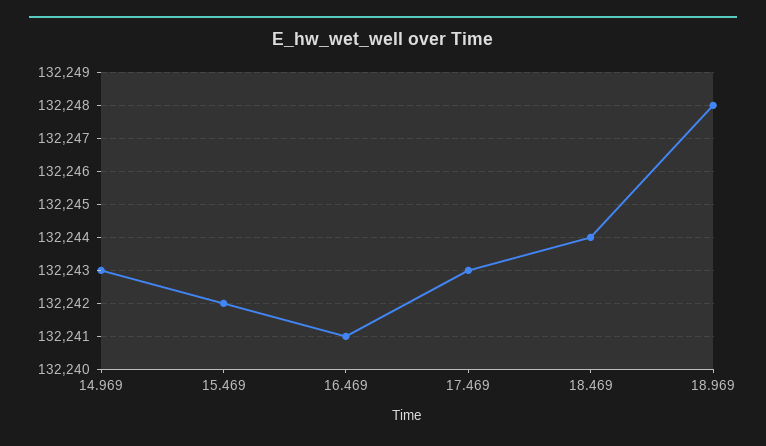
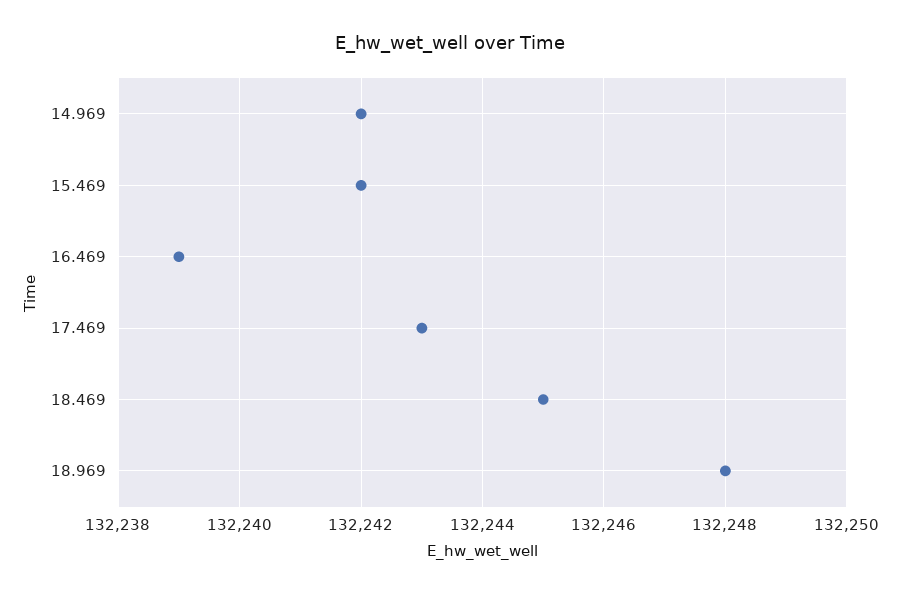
  {
-   "14.969": 132243,
+   "14.969": 132242,
    "15.469": 132242,
-   "16.469": 132241,
+   "16.469": 132239,
    "17.469": 132243,
-   "18.469": 132244,
+   "18.469": 132245,
    "18.969": 132248
  }

